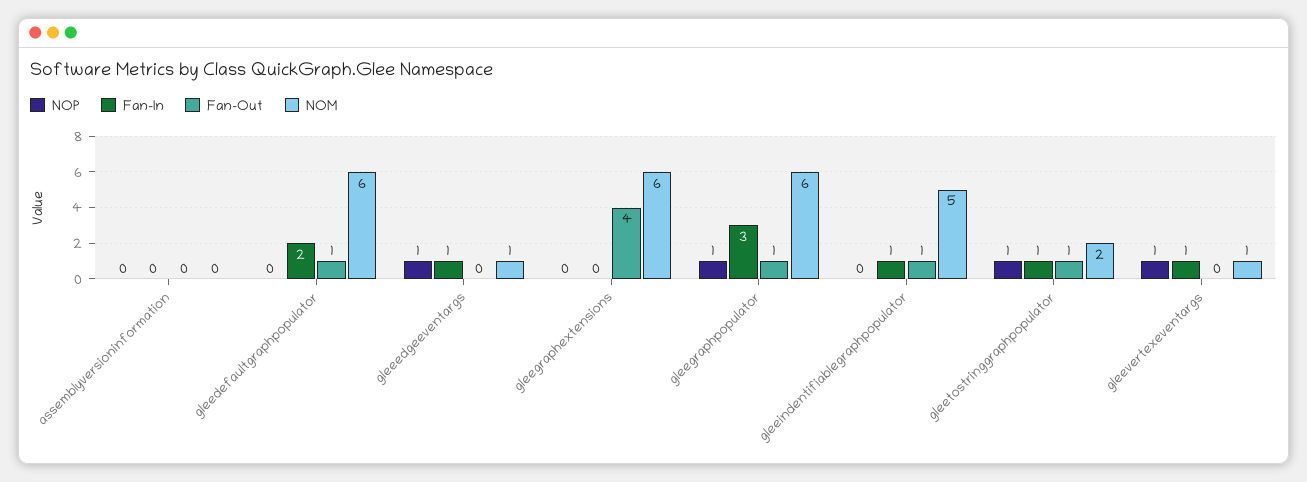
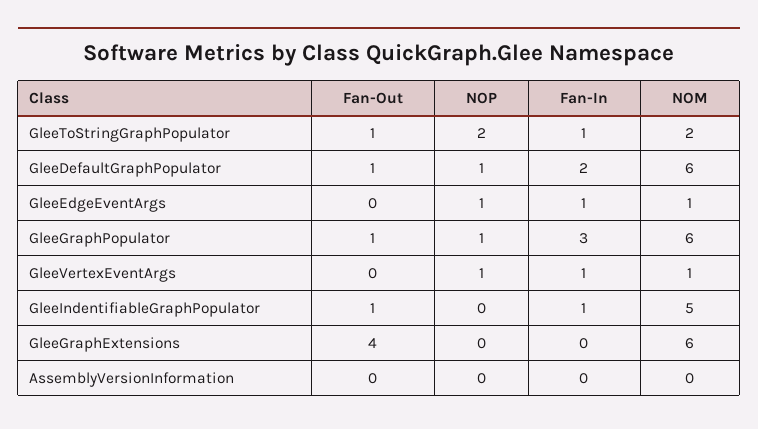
  {
    "NOP": {
      "assemblyversioninformation": 0,
-     "gleedefaultgraphpopulator": 0,
+     "gleedefaultgraphpopulator": 1,
      "gleeedgeeventargs": 1,
      "gleegraphextensions": 0,
      "gleegraphpopulator": 1,
      "gleeindentifiablegraphpopulator": 0,
-     "gleetostringgraphpopulator": 1,
+     "gleetostringgraphpopulator": 2,
      "gleevertexeventargs": 1
    },
    "Fan-In": {
      "assemblyversioninformation": 0,
      "gleedefaultgraphpopulator": 2,
      "gleeedgeeventargs": 1,
      "gleegraphextensions": 0,
      "gleegraphpopulator": 3,
      "gleeindentifiablegraphpopulator": 1,
      "gleetostringgraphpopulator": 1,
      "gleevertexeventargs": 1
    },
    "Fan-Out": {
      "assemblyversioninformation": 0,
      "gleedefaultgraphpopulator": 1,
      "gleeedgeeventargs": 0,
      "gleegraphextensions": 4,
      "gleegraphpopulator": 1,
      "gleeindentifiablegraphpopulator": 1,
      "gleetostringgraphpopulator": 1,
      "gleevertexeventargs": 0
    },
    "NOM": {
      "assemblyversioninformation": 0,
      "gleedefaultgraphpopulator": 6,
      "gleeedgeeventargs": 1,
      "gleegraphextensions": 6,
      "gleegraphpopulator": 6,
      "gleeindentifiablegraphpopulator": 5,
      "gleetostringgraphpopulator": 2,
      "gleevertexeventargs": 1
    }
  }

